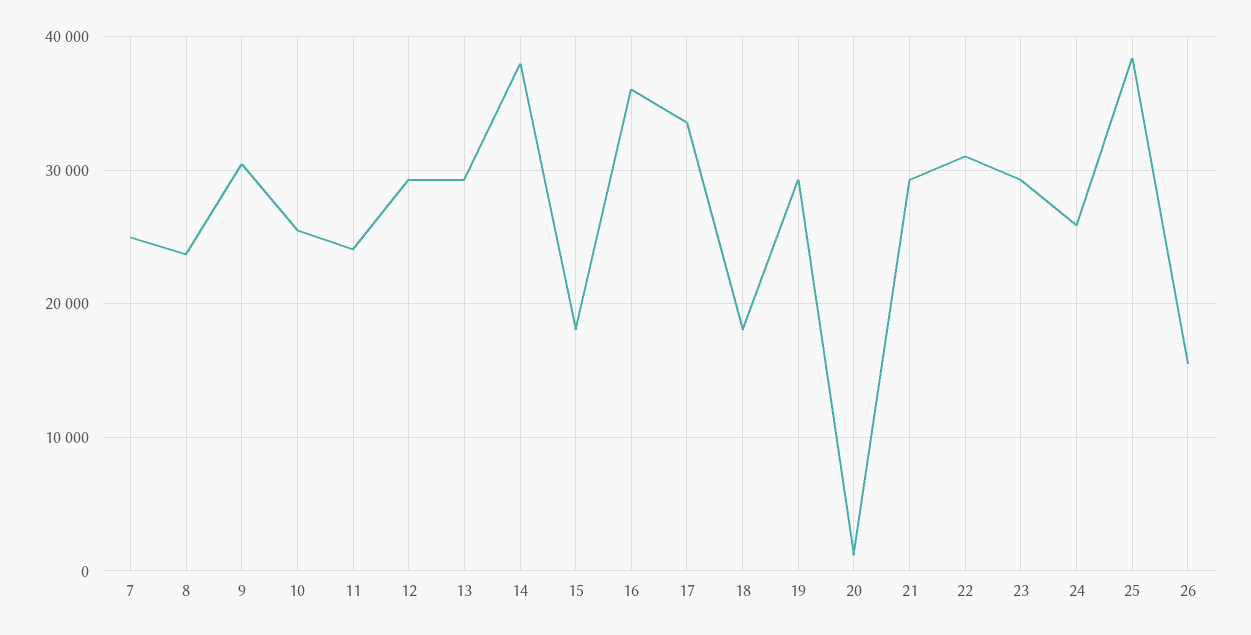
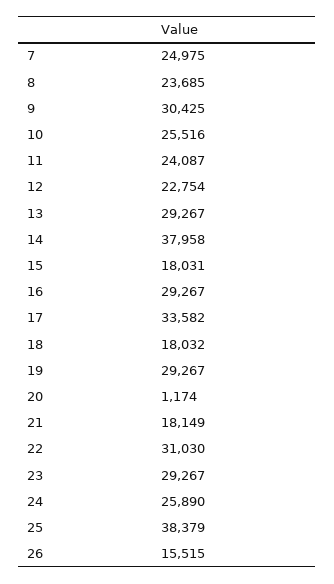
  {
    "7": 24975,
    "8": 23685,
    "9": 30425,
    "10": 25516,
    "11": 24087,
-   "12": 29000,
+   "12": 22754,
    "13": 29267,
    "14": 37958,
    "15": 18031,
-   "16": 36000,
+   "16": 29267,
    "17": 33582,
    "18": 18032,
    "19": 29267,
    "20": 1174,
-   "21": 29000,
+   "21": 18149,
    "22": 31030,
    "23": 29267,
    "24": 25890,
    "25": 38379,
    "26": 15515
  }

